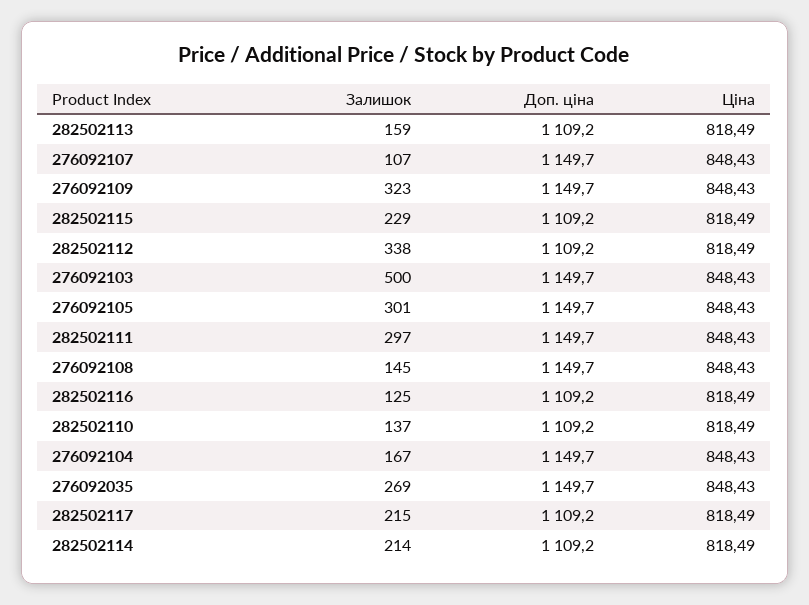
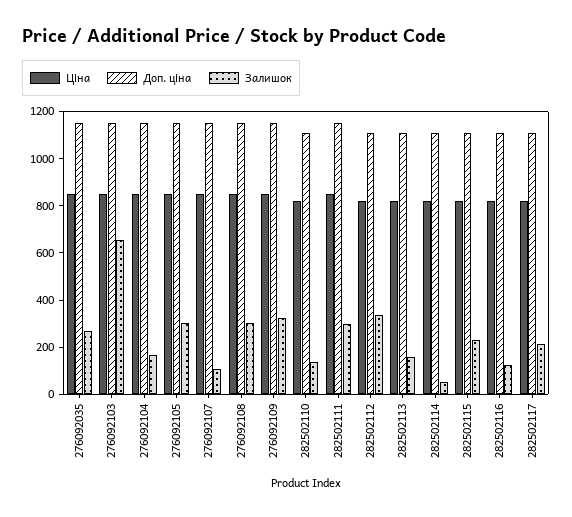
  {
    "Залишок": {
      "282502113": 159,
      "276092107": 107,
      "276092109": 323,
      "282502115": 229,
      "282502112": 338,
-     "276092103": 500,
+     "276092103": 650,
      "276092105": 301,
      "282502111": 297,
-     "276092108": 145,
+     "276092108": 300,
      "282502116": 125,
      "282502110": 137,
      "276092104": 167,
      "276092035": 269,
      "282502117": 215,
-     "282502114": 214
+     "282502114": 50
    },
    "Доп. ціна": {
      "282502113": 1109.2,
      "276092107": 1149.7,
      "276092109": 1149.7,
      "282502115": 1109.2,
      "282502112": 1109.2,
      "276092103": 1149.7,
      "276092105": 1149.7,
      "282502111": 1149.7,
      "276092108": 1149.7,
      "282502116": 1109.2,
      "282502110": 1109.2,
      "276092104": 1149.7,
      "276092035": 1149.7,
      "282502117": 1109.2,
      "282502114": 1109.2
    },
    "Ціна": {
      "282502113": 818.49,
      "276092107": 848.43,
      "276092109": 848.43,
      "282502115": 818.49,
      "282502112": 818.49,
      "276092103": 848.43,
      "276092105": 848.43,
      "282502111": 848.43,
      "276092108": 848.43,
      "282502116": 818.49,
      "282502110": 818.49,
      "276092104": 848.43,
      "276092035": 848.43,
      "282502117": 818.49,
      "282502114": 818.49
    }
  }

